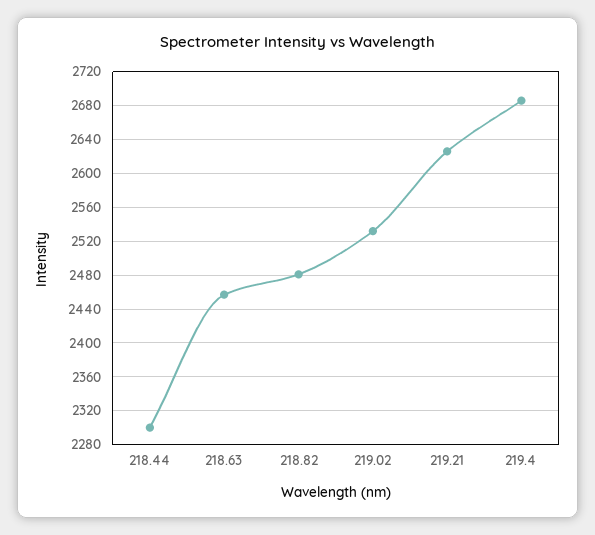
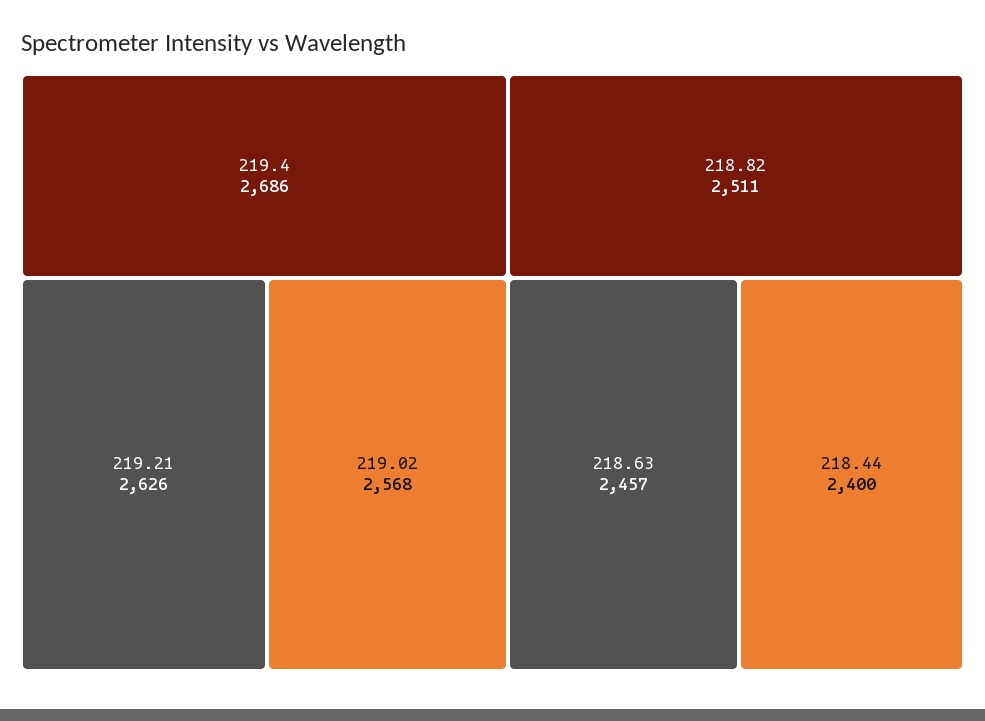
  {
-   "218.44": 2300,
+   "218.44": 2400,
    "218.63": 2457,
-   "218.82": 2480,
+   "218.82": 2511,
-   "219.02": 2530,
+   "219.02": 2568,
    "219.21": 2626,
    "219.4": 2686
  }

